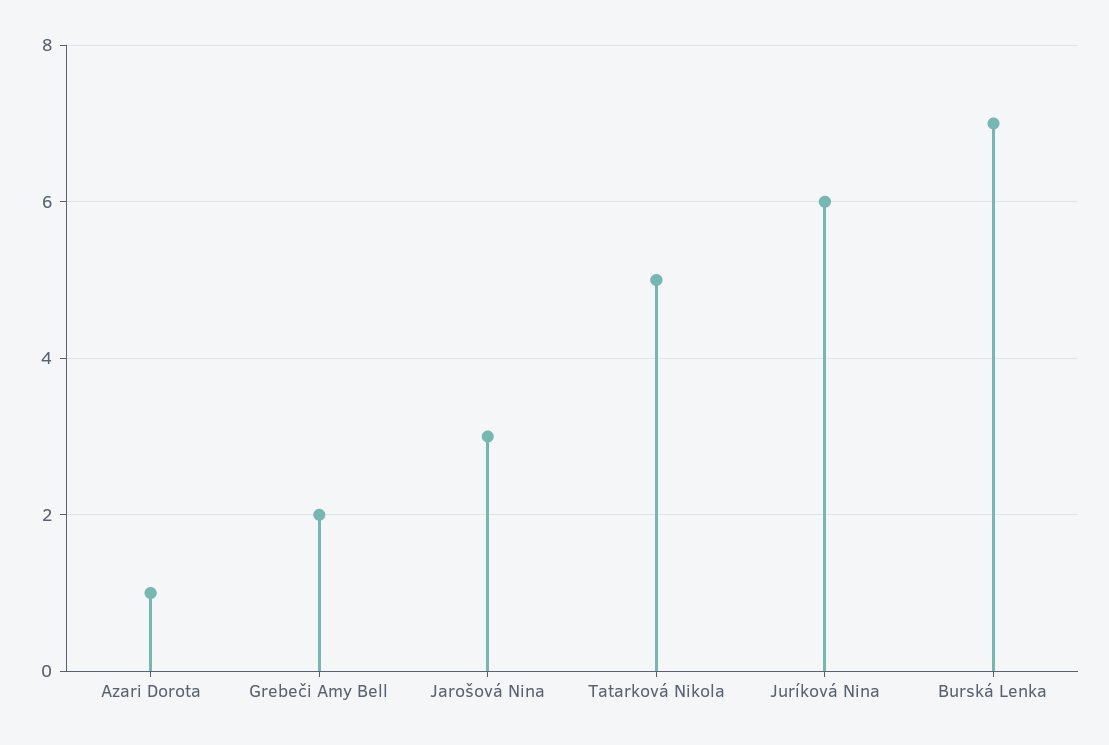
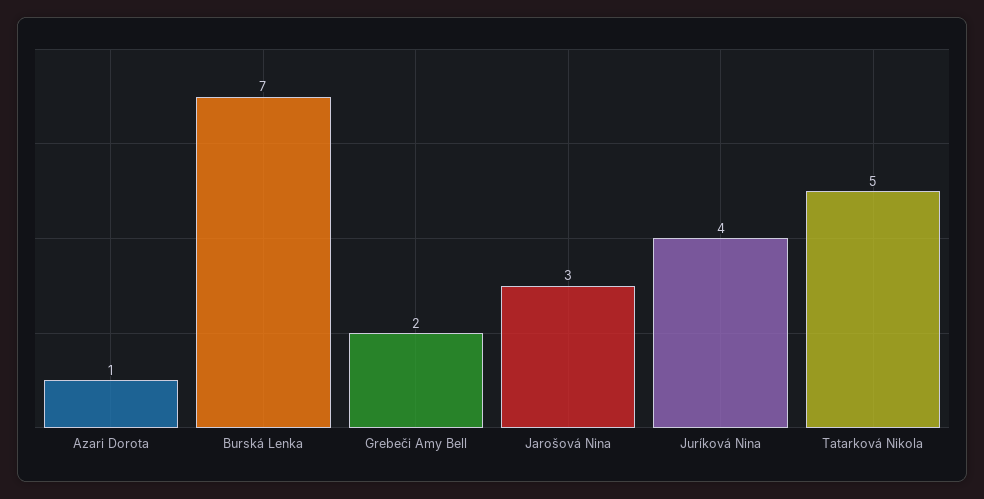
  {
    "Azari Dorota": 1,
    "Grebeči Amy Bell": 2,
    "Jarošová Nina": 3,
    "Tatarková Nikola": 5,
-   "Juríková Nina": 6,
+   "Juríková Nina": 4,
    "Burská Lenka": 7
  }

